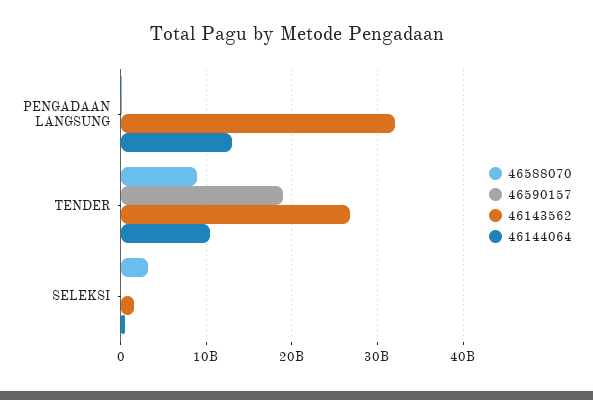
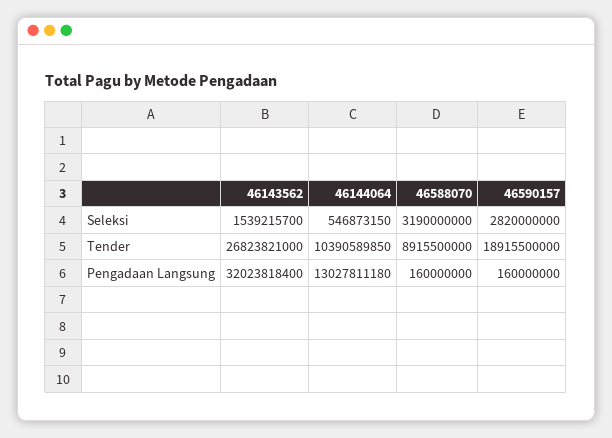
  {
    "46588070": {
      "PENGADAAN LANGSUNG": 160000000,
      "TENDER": 8915500000,
      "SELEKSI": 3190000000
    },
    "46590157": {
      "PENGADAAN LANGSUNG": 160000000,
      "TENDER": 18915500000,
-     "SELEKSI": 0
+     "SELEKSI": 2820000000
    },
    "46143562": {
      "PENGADAAN LANGSUNG": 32023818400,
      "TENDER": 26823821000,
      "SELEKSI": 1539215700
    },
    "46144064": {
      "PENGADAAN LANGSUNG": 13027811180,
      "TENDER": 10390589850,
      "SELEKSI": 546873150
    }
  }

